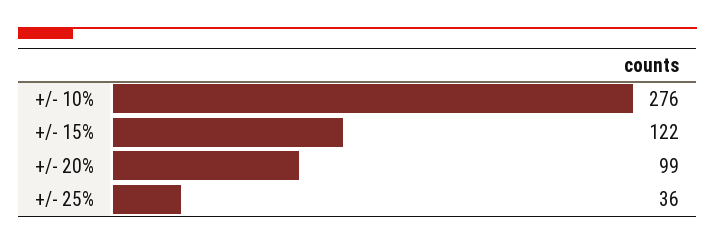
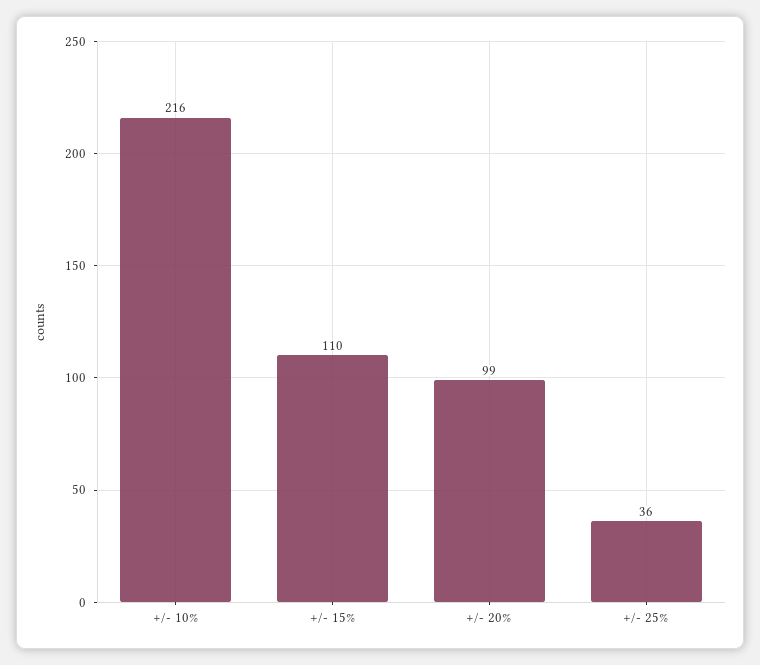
  {
-   "+/- 10%": 276,
+   "+/- 10%": 216,
-   "+/- 15%": 122,
+   "+/- 15%": 110,
    "+/- 20%": 99,
    "+/- 25%": 36
  }

